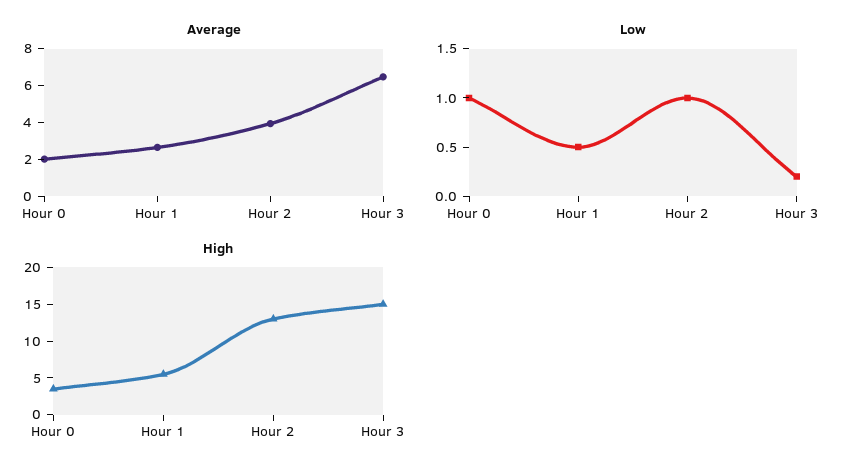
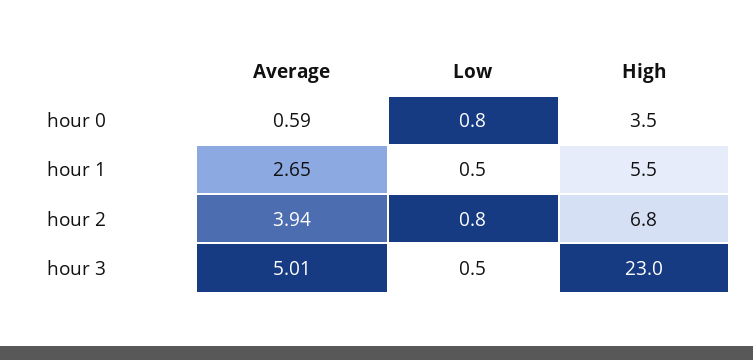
  {
    "Average": {
-     "Hour 0": 2,
+     "Hour 0": 0.59,
      "Hour 1": 2.65,
      "Hour 2": 3.94,
-     "Hour 3": 6.5
+     "Hour 3": 5.01
    },
    "Low": {
-     "Hour 0": 1,
+     "Hour 0": 0.8,
      "Hour 1": 0.5,
-     "Hour 2": 1,
+     "Hour 2": 0.8,
-     "Hour 3": 0.2
+     "Hour 3": 0.5
    },
    "High": {
      "Hour 0": 3.5,
      "Hour 1": 5.5,
-     "Hour 2": 12.5,
+     "Hour 2": 6.8,
-     "Hour 3": 15
+     "Hour 3": 23
    }
  }

